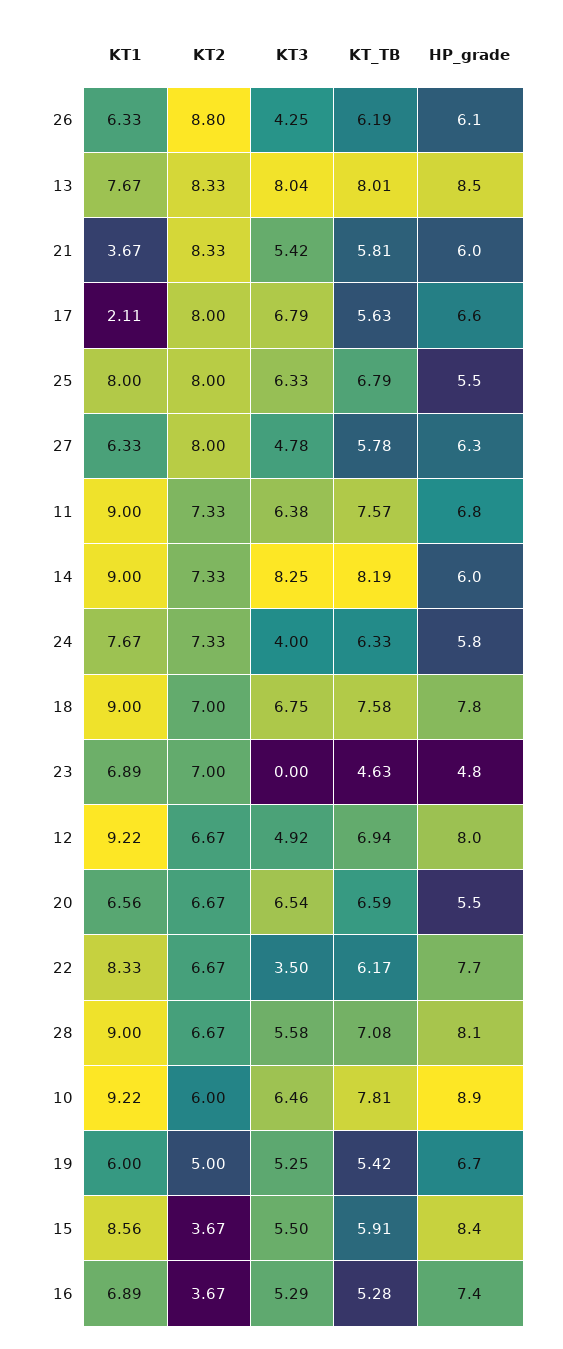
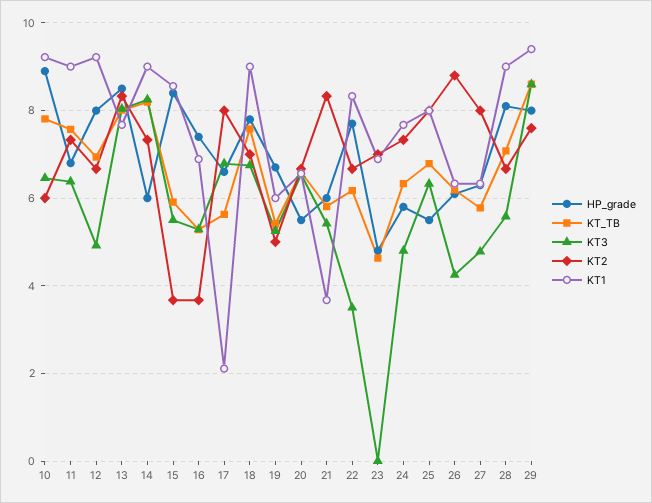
  {
    "KT1": {
      "26": 6.33,
      "13": 7.67,
      "21": 3.67,
      "17": 2.11,
      "25": 8,
      "27": 6.33,
      "11": 9,
      "14": 9,
      "24": 7.67,
      "18": 9,
      "23": 6.89,
      "12": 9.22,
      "20": 6.56,
      "22": 8.33,
      "28": 9,
      "10": 9.22,
      "19": 6,
      "15": 8.56,
-     "16": 6.89
+     "16": 6.89,
+     "29": 9.4
    },
    "KT2": {
      "26": 8.8,
      "13": 8.33,
      "21": 8.33,
      "17": 8,
      "25": 8,
      "27": 8,
      "11": 7.33,
      "14": 7.33,
      "24": 7.33,
      "18": 7,
      "23": 7,
      "12": 6.67,
      "20": 6.67,
      "22": 6.67,
      "28": 6.67,
      "10": 6,
      "19": 5,
      "15": 3.67,
-     "16": 3.67
+     "16": 3.67,
+     "29": 7.6
    },
    "KT3": {
      "26": 4.25,
      "13": 8.04,
      "21": 5.42,
      "17": 6.79,
      "25": 6.33,
      "27": 4.78,
      "11": 6.38,
      "14": 8.25,
-     "24": 4,
+     "24": 4.8,
      "18": 6.75,
      "23": 0,
      "12": 4.92,
      "20": 6.54,
      "22": 3.5,
      "28": 5.58,
      "10": 6.46,
      "19": 5.25,
      "15": 5.5,
-     "16": 5.29
+     "16": 5.29,
+     "29": 8.6
    },
    "KT_TB": {
      "26": 6.19,
      "13": 8.01,
      "21": 5.81,
      "17": 5.63,
      "25": 6.79,
      "27": 5.78,
      "11": 7.57,
      "14": 8.19,
      "24": 6.33,
      "18": 7.58,
      "23": 4.63,
      "12": 6.94,
      "20": 6.59,
      "22": 6.17,
      "28": 7.08,
      "10": 7.81,
      "19": 5.42,
      "15": 5.91,
-     "16": 5.28
+     "16": 5.28,
+     "29": 8.6
    },
    "HP_grade": {
      "26": 6.1,
      "13": 8.5,
      "21": 6,
      "17": 6.6,
      "25": 5.5,
      "27": 6.3,
      "11": 6.8,
      "14": 6,
      "24": 5.8,
      "18": 7.8,
      "23": 4.8,
      "12": 8,
      "20": 5.5,
      "22": 7.7,
      "28": 8.1,
      "10": 8.9,
      "19": 6.7,
      "15": 8.4,
-     "16": 7.4
+     "16": 7.4,
+     "29": 8
    }
  }

